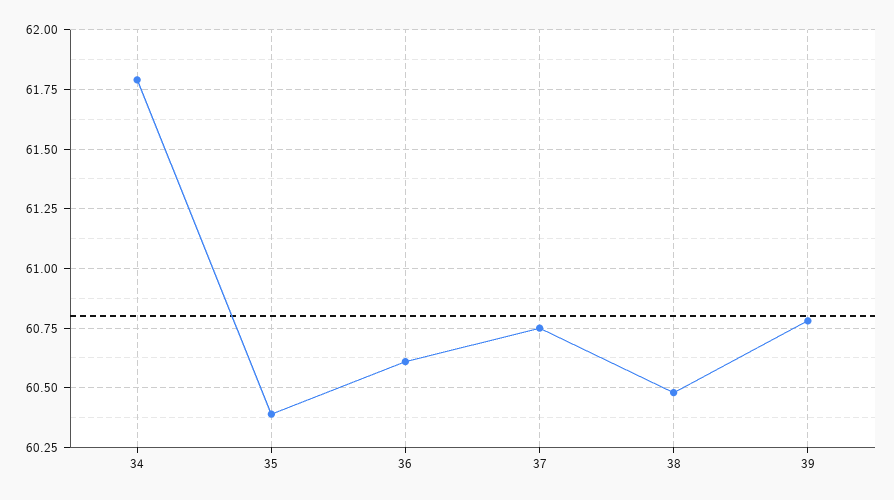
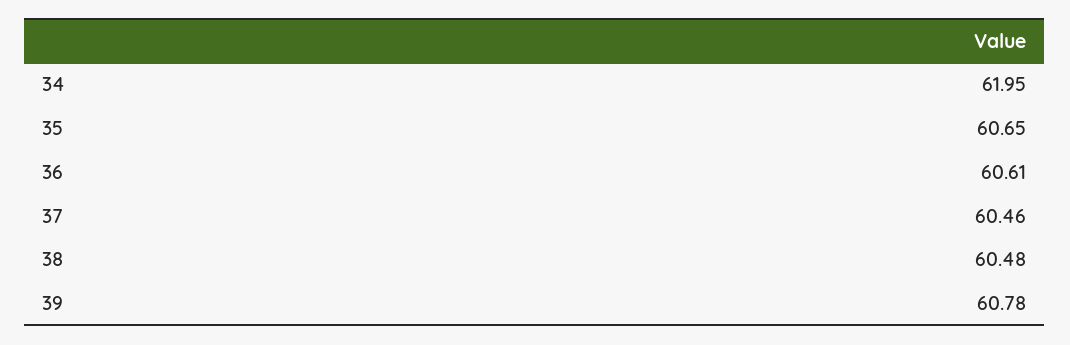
  {
-   "34": 61.8,
+   "34": 61.95,
-   "35": 60.4,
+   "35": 60.65,
    "36": 60.61,
-   "37": 60.75,
+   "37": 60.46,
    "38": 60.48,
    "39": 60.78
  }

